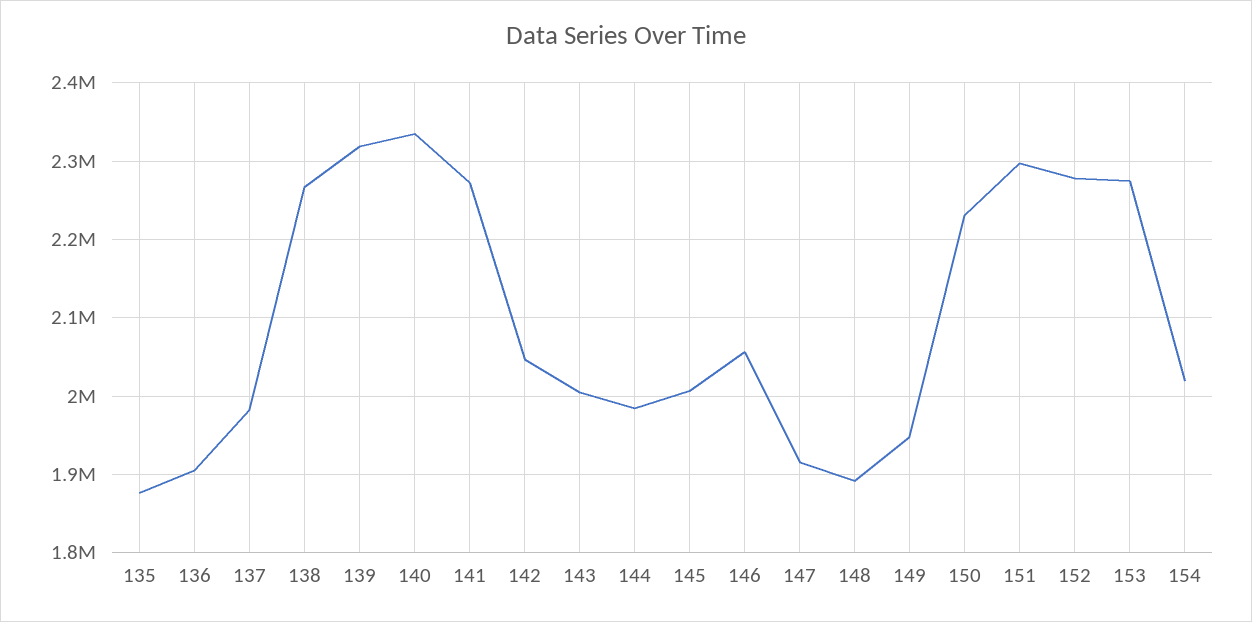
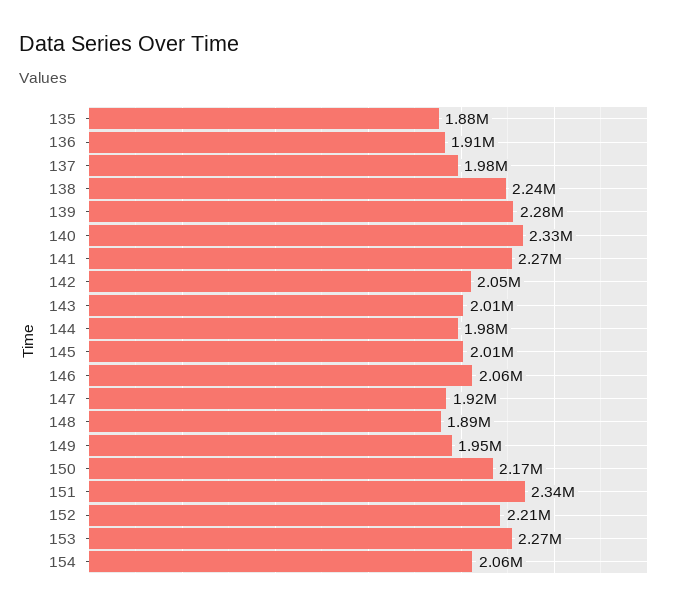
  {
    "135": 1880000,
    "136": 1910000,
    "137": 1980000,
-   "138": 2270000,
+   "138": 2240000,
-   "139": 2320000,
+   "139": 2280000,
    "140": 2330000,
    "141": 2270000,
    "142": 2050000,
    "143": 2010000,
    "144": 1980000,
    "145": 2010000,
    "146": 2060000,
    "147": 1920000,
    "148": 1890000,
    "149": 1950000,
-   "150": 2230000,
+   "150": 2170000,
-   "151": 2300000,
+   "151": 2340000,
-   "152": 2280000,
+   "152": 2210000,
    "153": 2270000,
-   "154": 2020000
+   "154": 2060000
  }

